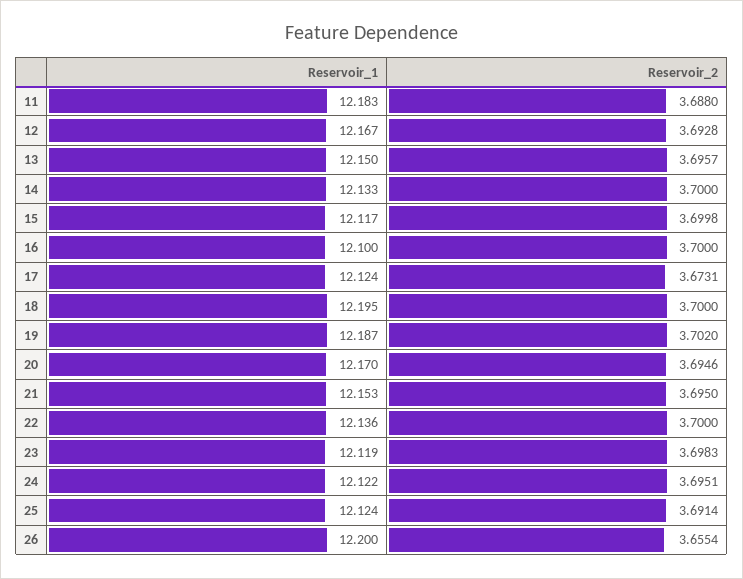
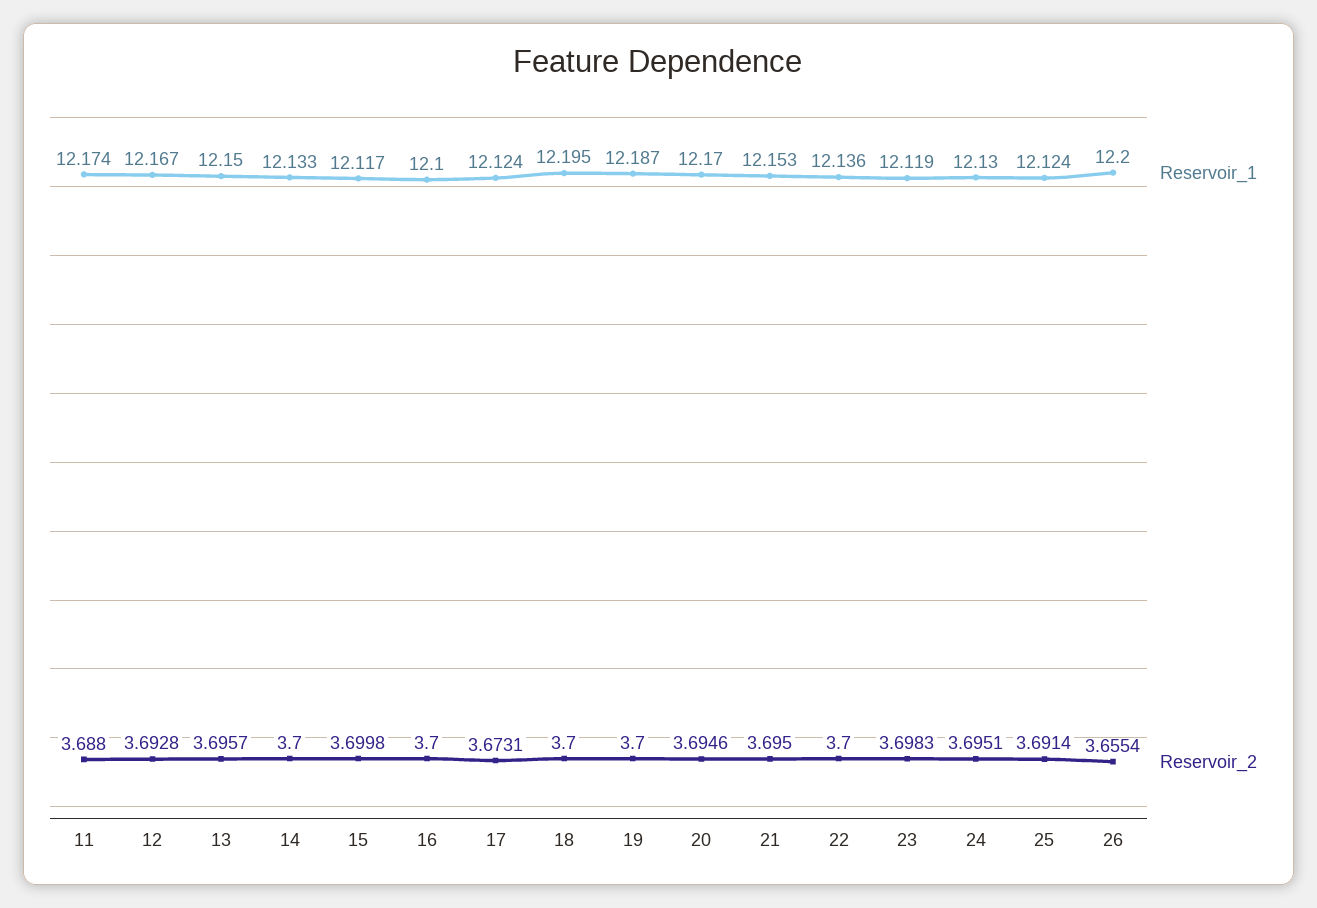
  {
    "Reservoir_1": {
-     "11": 12.183,
+     "11": 12.174,
      "12": 12.167,
      "13": 12.15,
      "14": 12.133,
      "15": 12.117,
      "16": 12.1,
      "17": 12.124,
      "18": 12.195,
      "19": 12.187,
      "20": 12.17,
      "21": 12.153,
      "22": 12.136,
      "23": 12.119,
-     "24": 12.122,
+     "24": 12.13,
      "25": 12.124,
      "26": 12.2
    },
    "Reservoir_2": {
      "11": 3.688,
      "12": 3.6928,
      "13": 3.6957,
      "14": 3.7,
      "15": 3.6998,
      "16": 3.7,
      "17": 3.6731,
      "18": 3.7,
-     "19": 3.702,
+     "19": 3.7,
      "20": 3.6946,
      "21": 3.695,
      "22": 3.7,
      "23": 3.6983,
      "24": 3.6951,
      "25": 3.6914,
      "26": 3.6554
    }
  }

